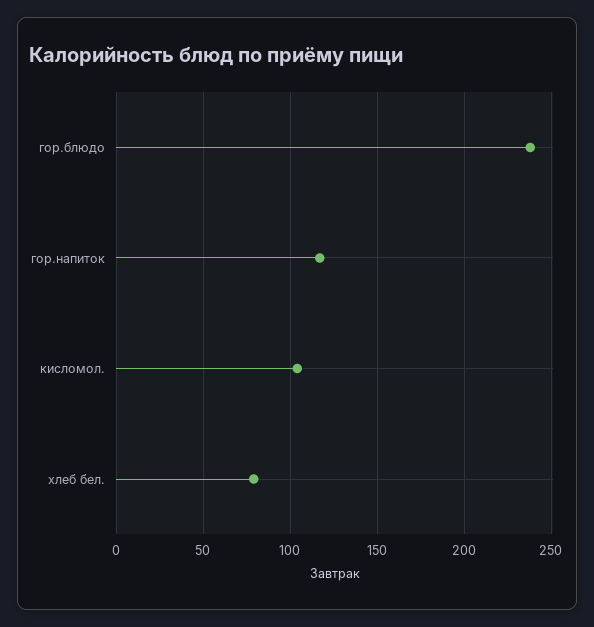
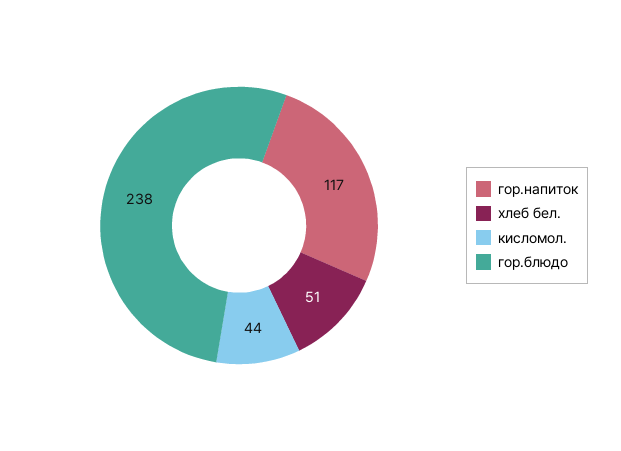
  {
    "гор.блюдо": 238,
    "гор.напиток": 117,
-   "кисломол.": 105,
+   "кисломол.": 44,
-   "хлеб бел.": 80
+   "хлеб бел.": 51
  }

